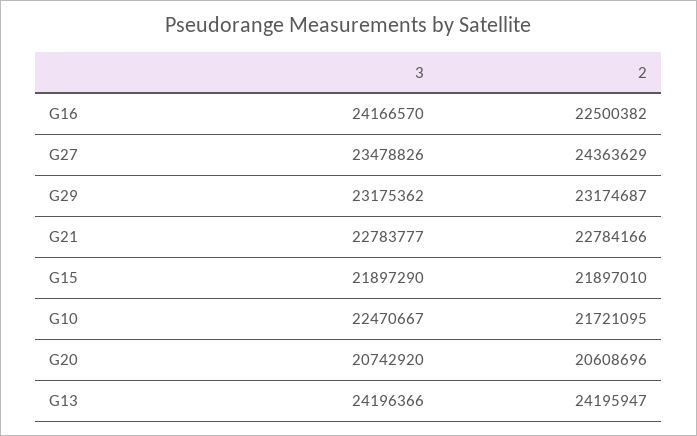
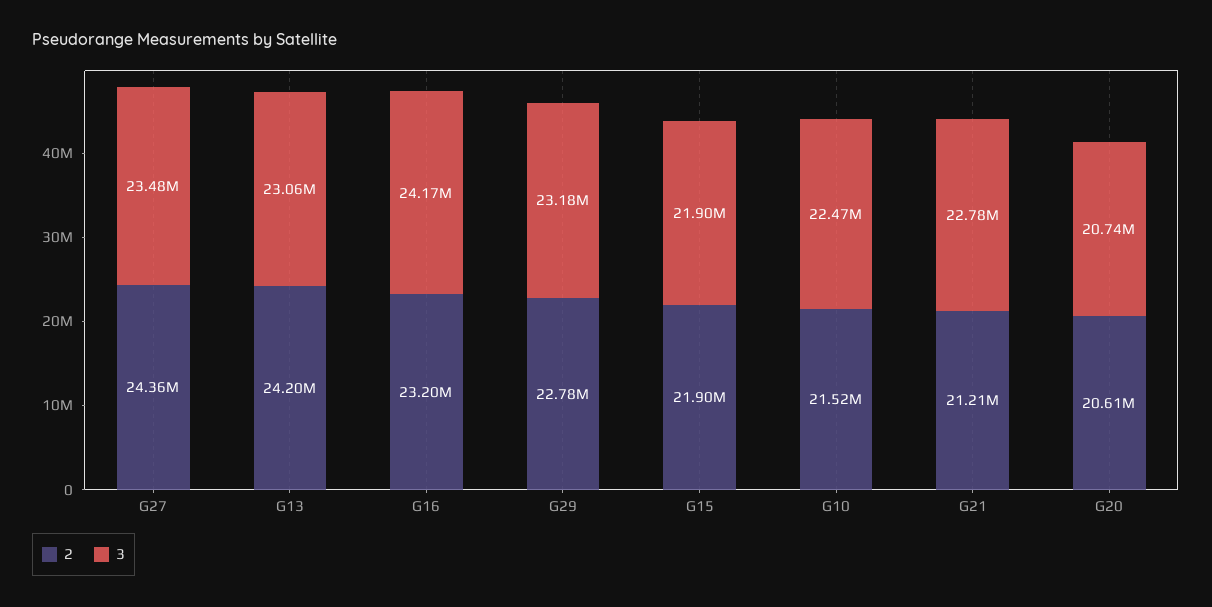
  {
    "3": {
      "G16": 24166570,
      "G27": 23478826,
      "G29": 23175362,
      "G21": 22783777,
      "G15": 21897290,
      "G10": 22470667,
      "G20": 20742920,
-     "G13": 24196366
+     "G13": 23060000
    },
    "2": {
-     "G16": 22500382,
+     "G16": 23200000,
      "G27": 24363629,
-     "G29": 23174687,
+     "G29": 22780000,
-     "G21": 22784166,
+     "G21": 21210000,
      "G15": 21897010,
-     "G10": 21721095,
+     "G10": 21520000,
      "G20": 20608696,
      "G13": 24195947
    }
  }

